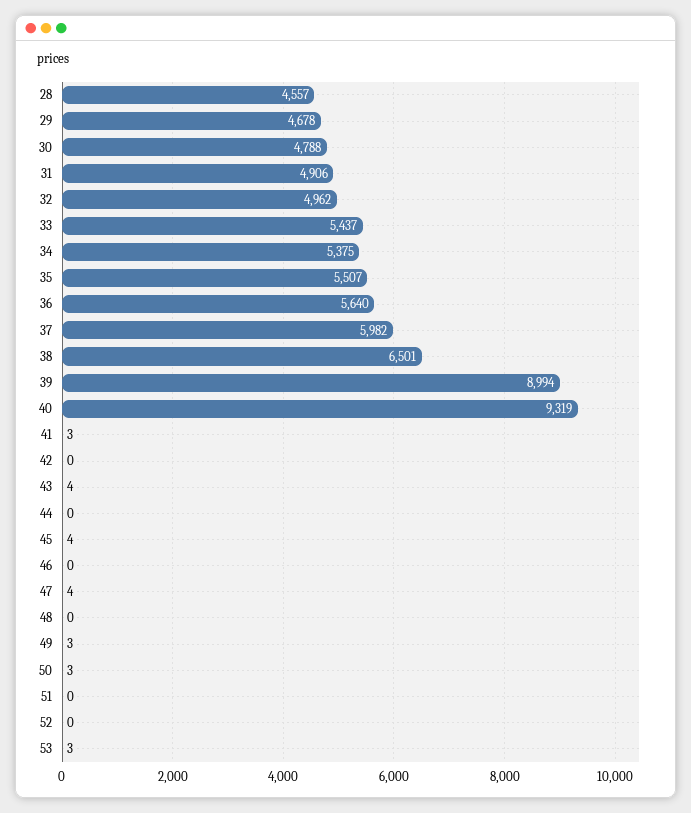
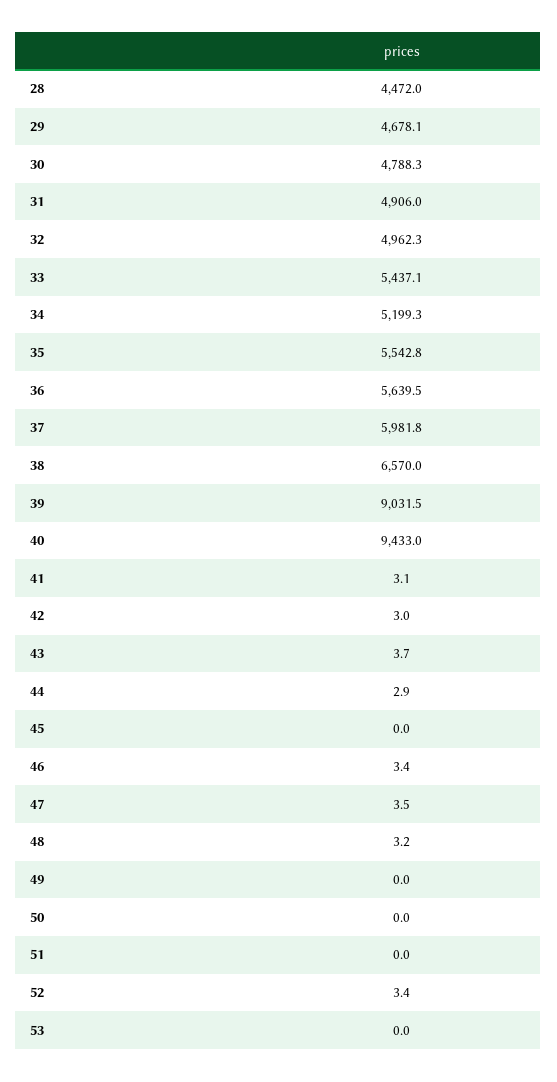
  {
-   "28": 4557,
+   "28": 4472,
    "29": 4678.1,
    "30": 4788.3,
    "31": 4906,
    "32": 4962.3,
    "33": 5437.1,
-   "34": 5375,
+   "34": 5199.3,
-   "35": 5507,
+   "35": 5542.8,
    "36": 5639.5,
    "37": 5981.8,
-   "38": 6501,
+   "38": 6570,
-   "39": 8994,
+   "39": 9031.5,
-   "40": 9319,
+   "40": 9433,
    "41": 3.1,
-   "42": 0,
+   "42": 3,
    "43": 3.7,
-   "44": 0,
+   "44": 2.9,
-   "45": 4,
+   "45": 0,
-   "46": 0,
+   "46": 3.4,
    "47": 3.5,
-   "48": 0,
+   "48": 3.2,
-   "49": 3,
+   "49": 0,
-   "50": 3,
+   "50": 0,
    "51": 0,
-   "52": 0,
+   "52": 3.4,
-   "53": 3
+   "53": 0
  }

